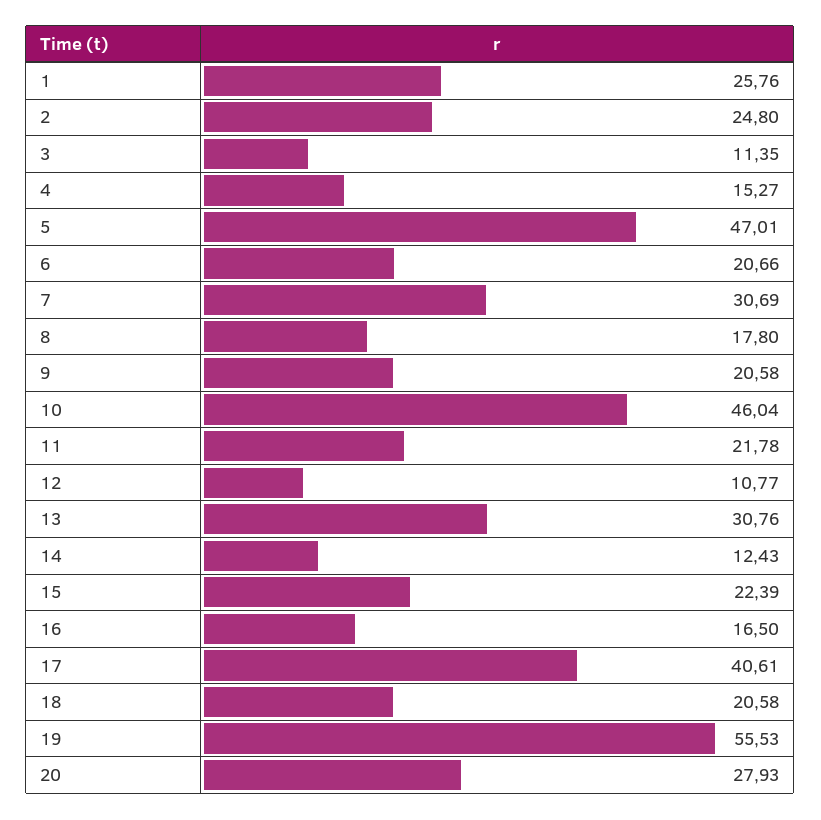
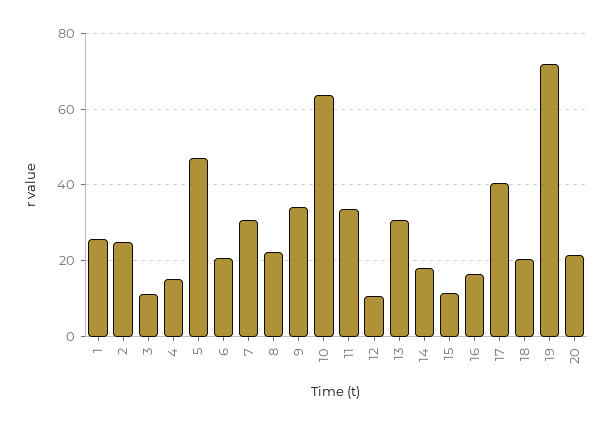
  {
    "1": 25.76,
    "2": 24.8,
    "3": 11.35,
    "4": 15.27,
    "5": 47.01,
    "6": 20.66,
    "7": 30.69,
-   "8": 17.8,
+   "8": 22,
-   "9": 20.58,
+   "9": 34,
-   "10": 46.04,
+   "10": 64,
-   "11": 21.78,
+   "11": 34,
    "12": 10.77,
    "13": 30.76,
-   "14": 12.43,
+   "14": 18,
-   "15": 22.39,
+   "15": 12,
    "16": 16.5,
    "17": 40.61,
    "18": 20.58,
-   "19": 55.53,
+   "19": 72,
-   "20": 27.93
+   "20": 22
  }

